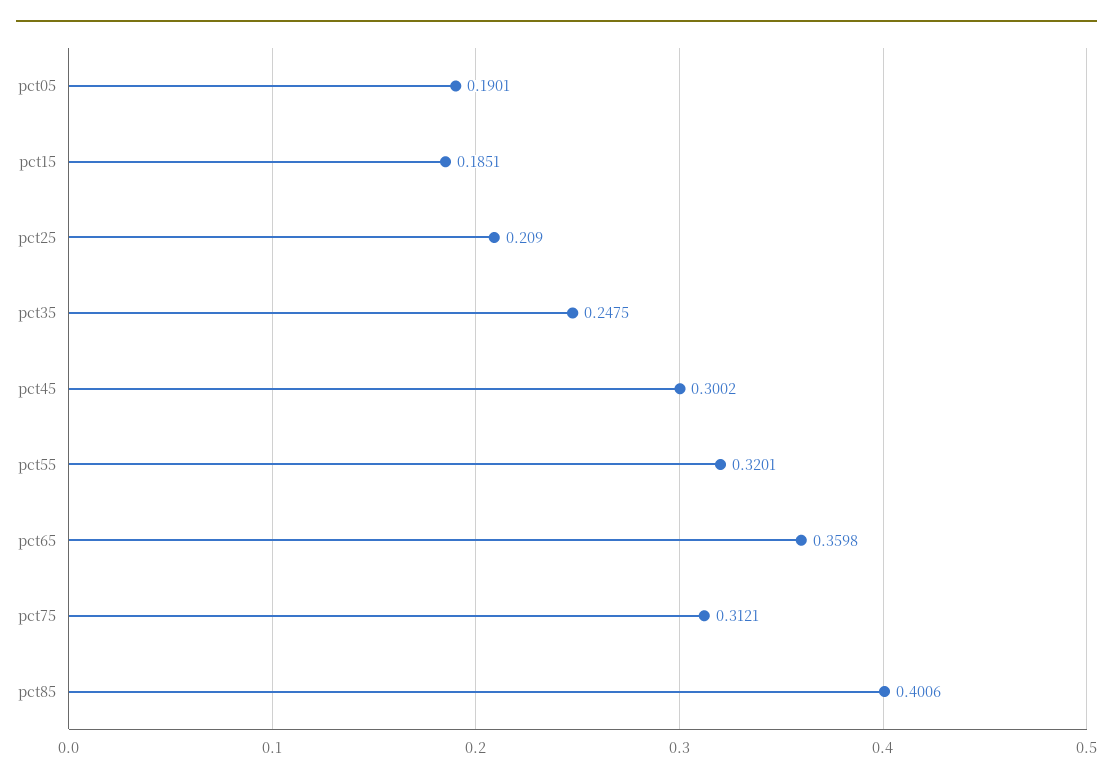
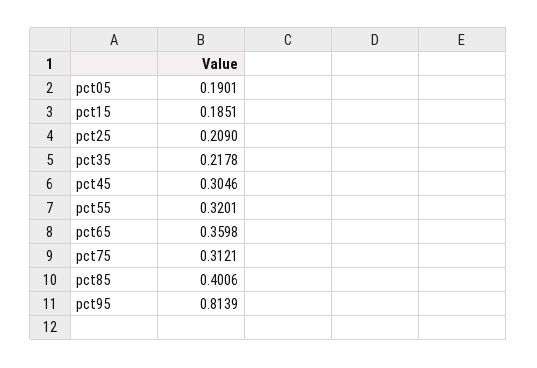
  {
    "pct05": 0.1901,
    "pct15": 0.1851,
    "pct25": 0.209,
-   "pct35": 0.2475,
+   "pct35": 0.2178,
-   "pct45": 0.3002,
+   "pct45": 0.3046,
    "pct55": 0.3201,
    "pct65": 0.3598,
    "pct75": 0.3121,
-   "pct85": 0.4006
+   "pct85": 0.4006,
+   "pct95": 0.8139
  }

